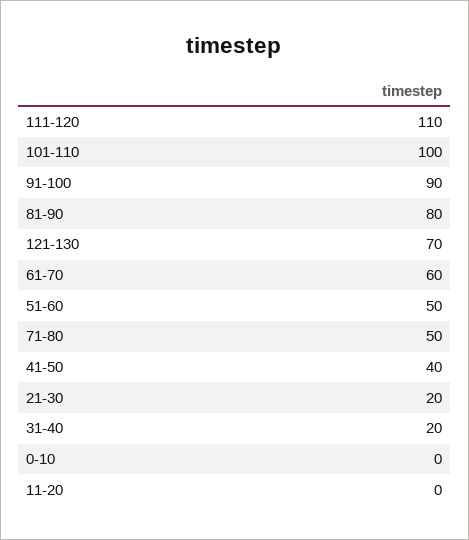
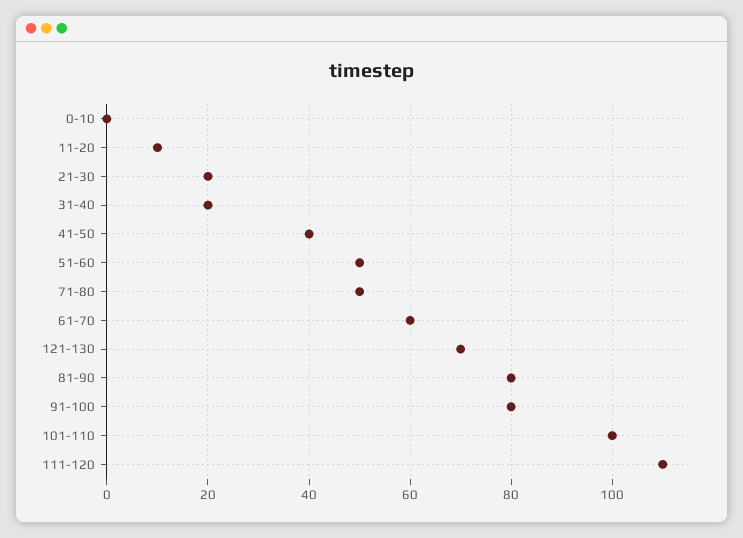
  {
    "111-120": 110,
    "101-110": 100,
-   "91-100": 90,
+   "91-100": 80,
    "81-90": 80,
    "121-130": 70,
    "61-70": 60,
    "51-60": 50,
    "71-80": 50,
    "41-50": 40,
    "21-30": 20,
    "31-40": 20,
    "0-10": 0,
-   "11-20": 0
+   "11-20": 10
  }

